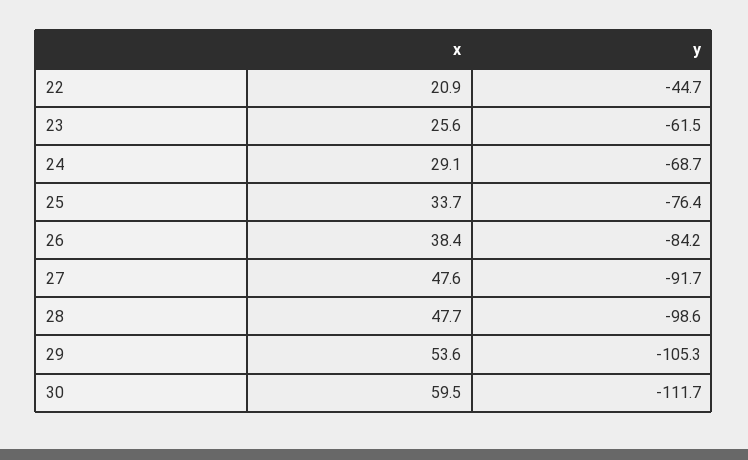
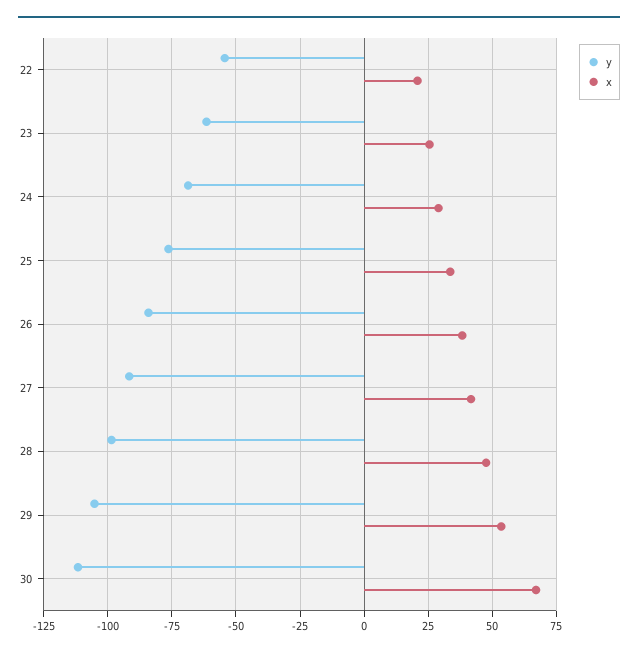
  {
    "x": {
      "22": 20.9,
      "23": 25.6,
      "24": 29.1,
      "25": 33.7,
      "26": 38.4,
-     "27": 47.6,
+     "27": 42.5,
      "28": 47.7,
      "29": 53.6,
-     "30": 59.5
+     "30": 67.5
    },
    "y": {
-     "22": -44.7,
+     "22": -55,
      "23": -61.5,
      "24": -68.7,
      "25": -76.4,
      "26": -84.2,
      "27": -91.7,
      "28": -98.6,
      "29": -105.3,
      "30": -111.7
    }
  }

